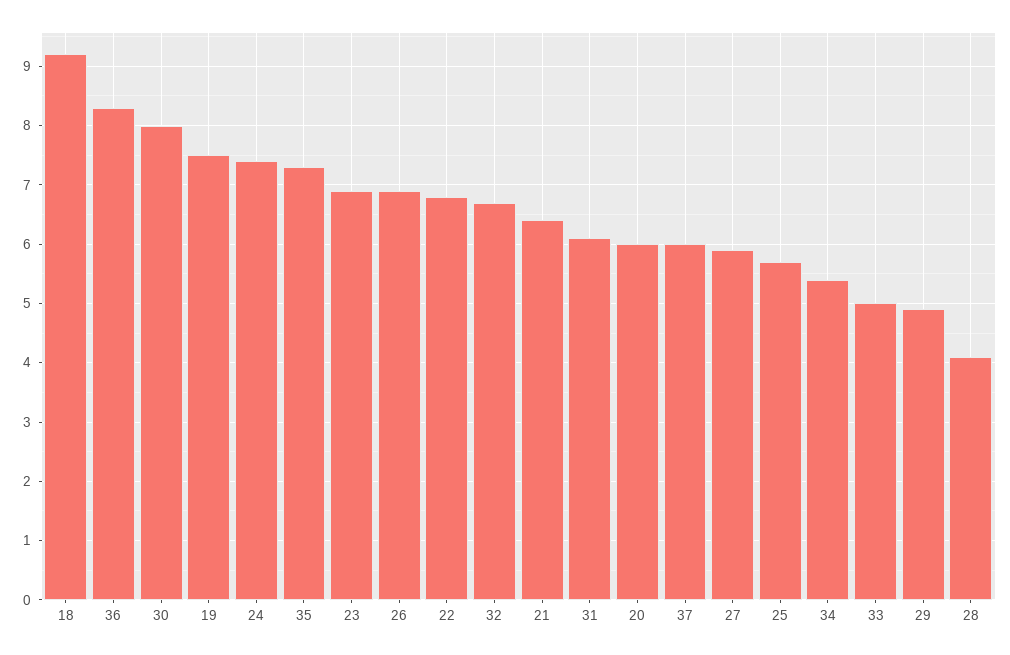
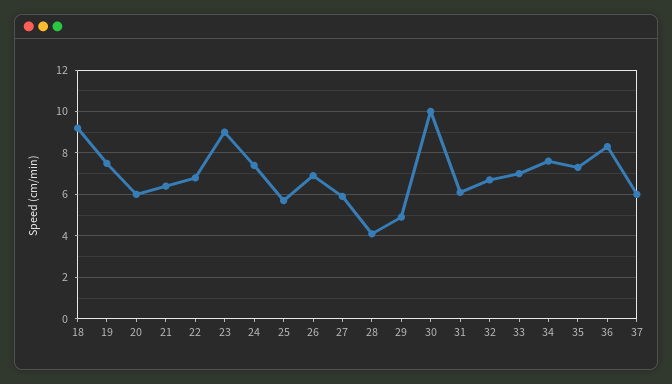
  {
    "18": 9,
    "36": 8.5,
-   "30": 8,
+   "30": 10,
    "19": 7.5,
    "24": 7.5,
    "35": 7.5,
-   "23": 7,
+   "23": 9,
    "26": 7,
    "22": 7,
    "32": 6.5,
    "21": 6.5,
    "31": 6,
    "20": 6,
    "37": 6,
    "27": 6,
    "25": 5.5,
-   "34": 5.5,
+   "34": 7.5,
-   "33": 5,
+   "33": 7,
    "29": 5,
    "28": 4
  }

